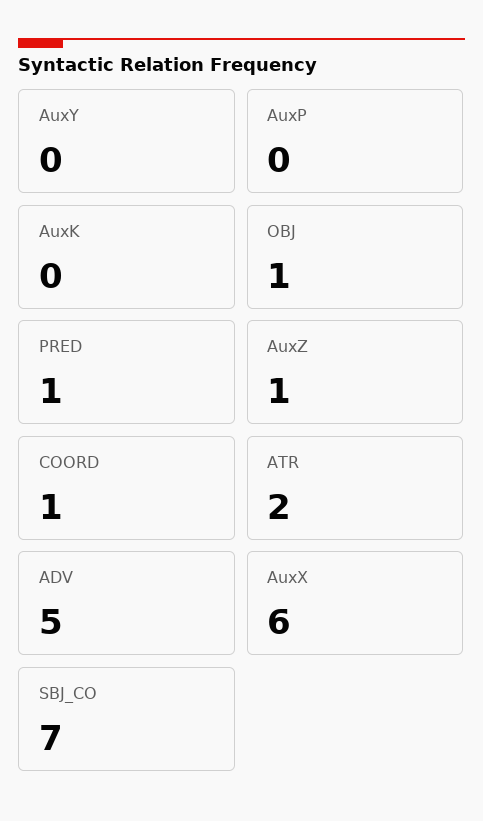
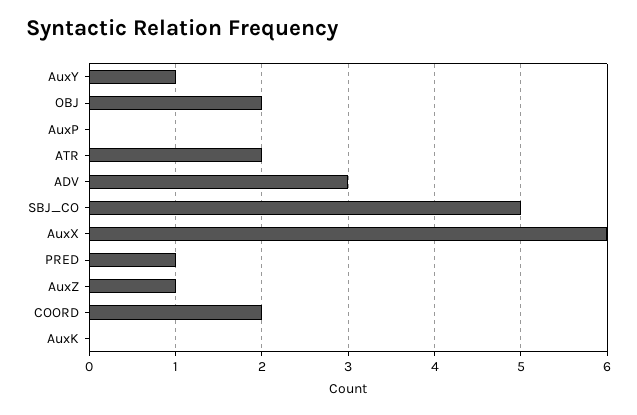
  {
-   "AuxY": 0,
+   "AuxY": 1,
    "AuxP": 0,
    "AuxK": 0,
-   "OBJ": 1,
+   "OBJ": 2,
    "PRED": 1,
    "AuxZ": 1,
-   "COORD": 1,
+   "COORD": 2,
    "ATR": 2,
-   "ADV": 5,
+   "ADV": 3,
    "AuxX": 6,
-   "SBJ_CO": 7
+   "SBJ_CO": 5
  }

